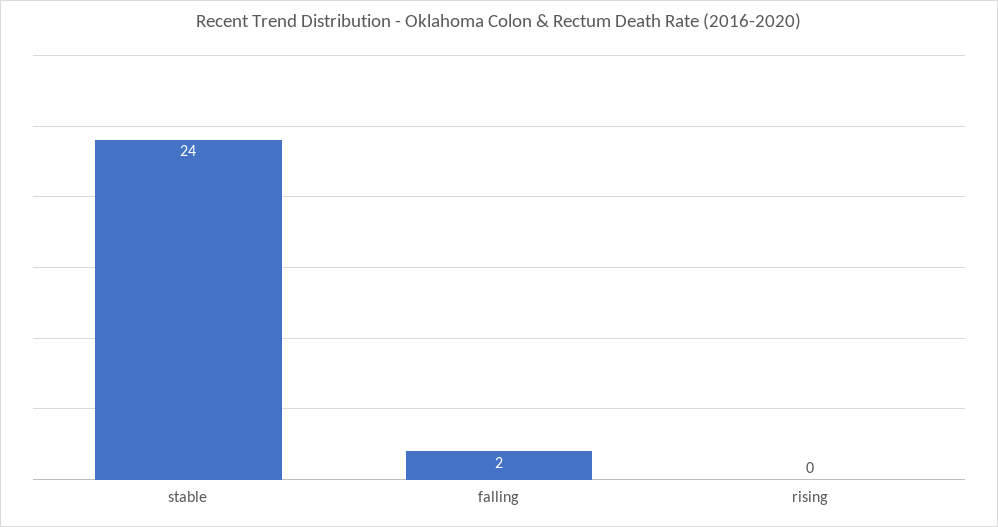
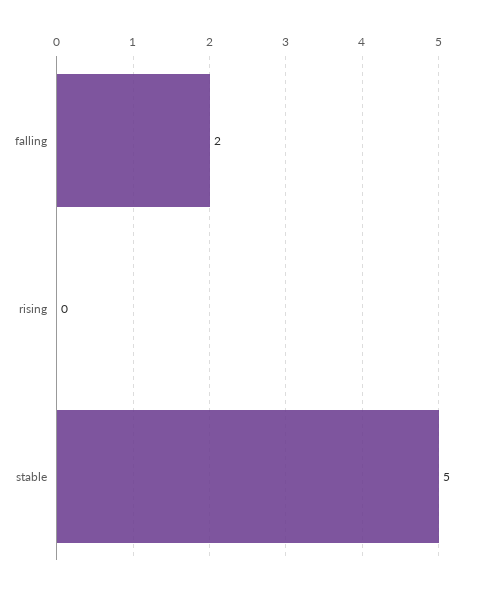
  {
-   "stable": 24,
+   "stable": 5,
    "falling": 2,
    "rising": 0
  }

